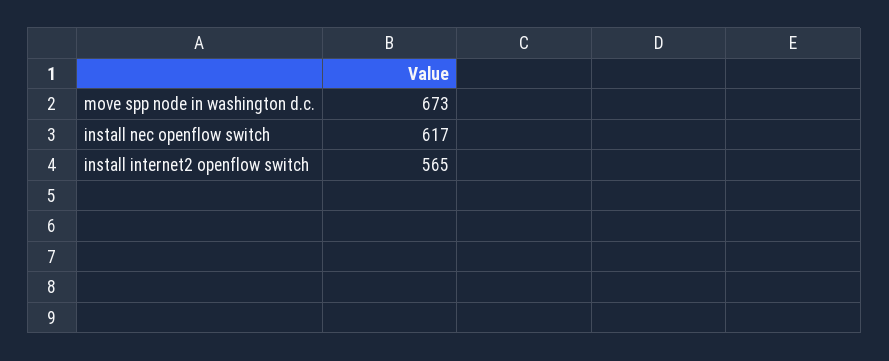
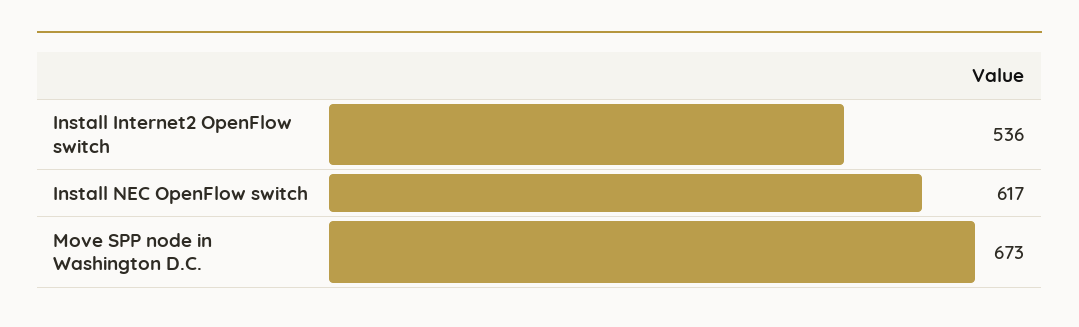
  {
    "move spp node in washington d.c.": 673,
    "install nec openflow switch": 617,
-   "install internet2 openflow switch": 565
+   "install internet2 openflow switch": 536
  }

